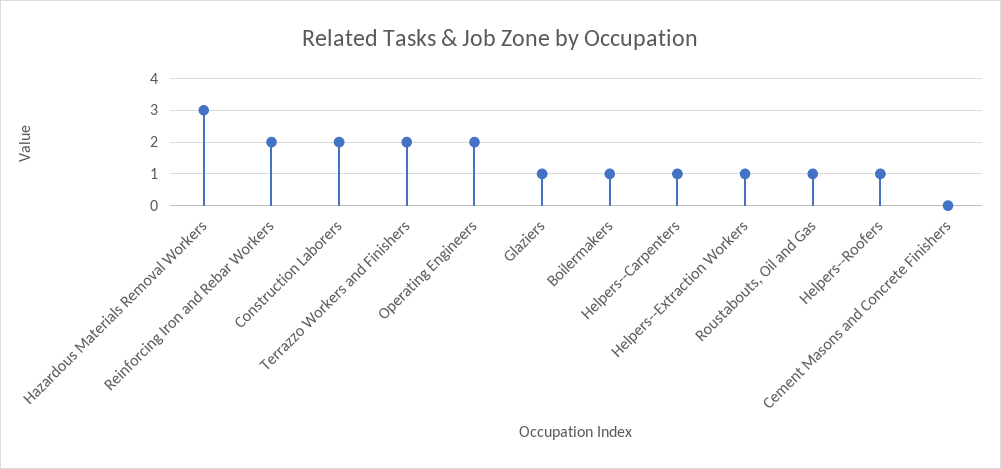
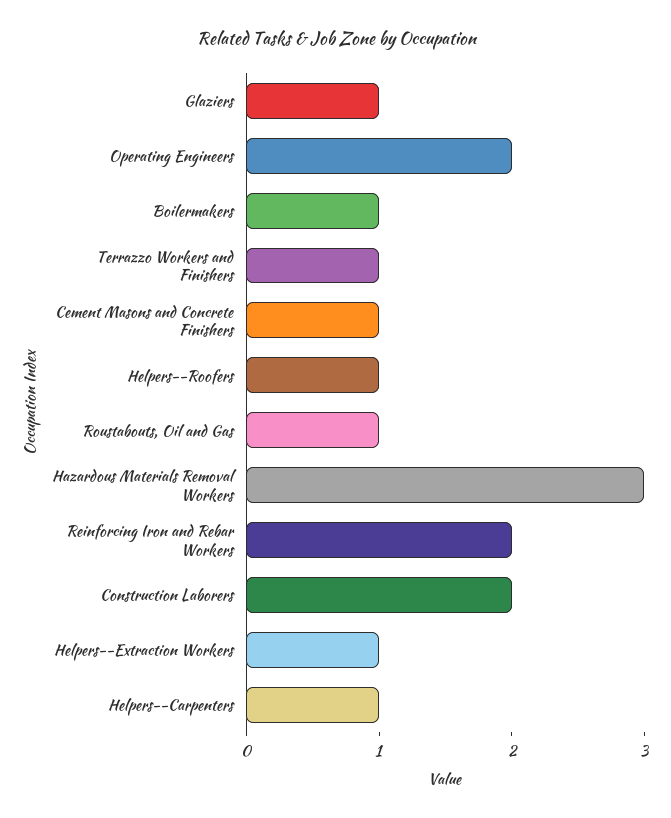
  {
    "Hazardous Materials Removal Workers": 3,
    "Reinforcing Iron and Rebar Workers": 2,
    "Construction Laborers": 2,
-   "Terrazzo Workers and Finishers": 2,
+   "Terrazzo Workers and Finishers": 1,
    "Operating Engineers": 2,
    "Glaziers": 1,
    "Boilermakers": 1,
    "Helpers--Carpenters": 1,
    "Helpers--Extraction Workers": 1,
    "Roustabouts, Oil and Gas": 1,
    "Helpers--Roofers": 1,
-   "Cement Masons and Concrete Finishers": 0
+   "Cement Masons and Concrete Finishers": 1
  }

